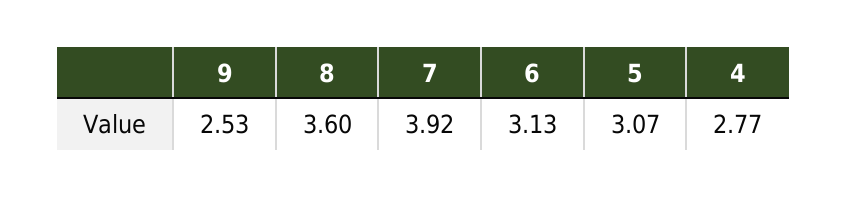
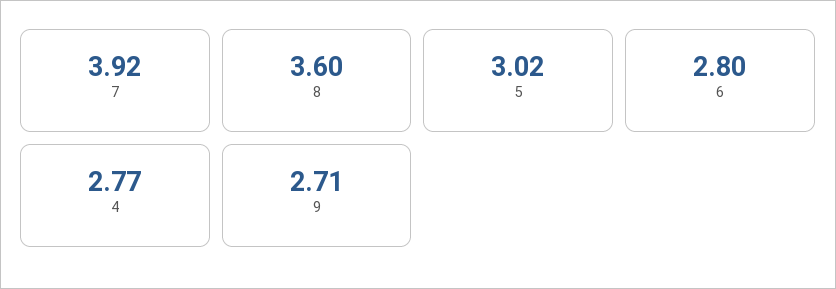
  {
-   "9": 2.53,
+   "9": 2.71,
    "8": 3.6,
    "7": 3.92,
-   "6": 3.13,
+   "6": 2.8,
-   "5": 3.07,
+   "5": 3.02,
    "4": 2.77
  }

